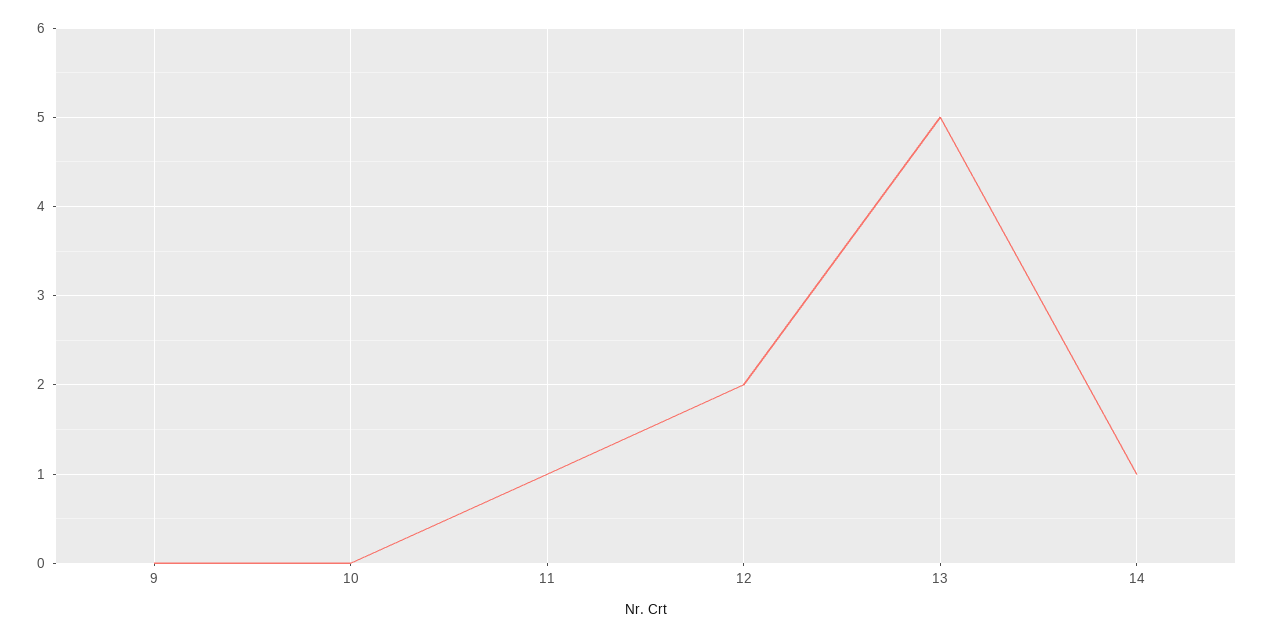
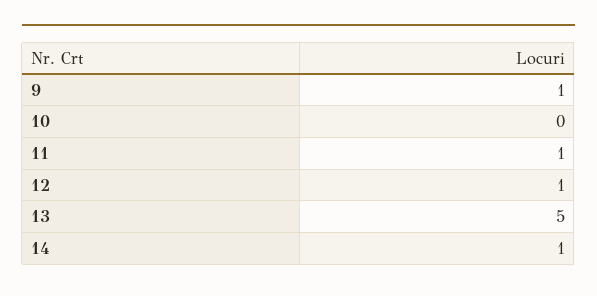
  {
-   "9": 0,
+   "9": 1,
    "10": 0,
    "11": 1,
-   "12": 2,
+   "12": 1,
    "13": 5,
    "14": 1
  }

